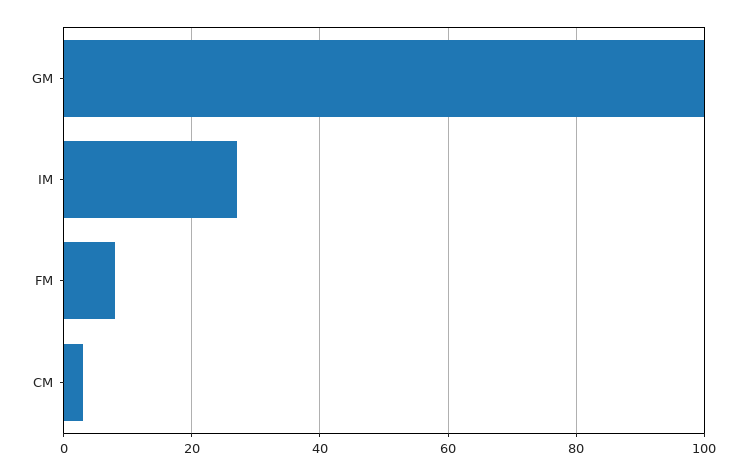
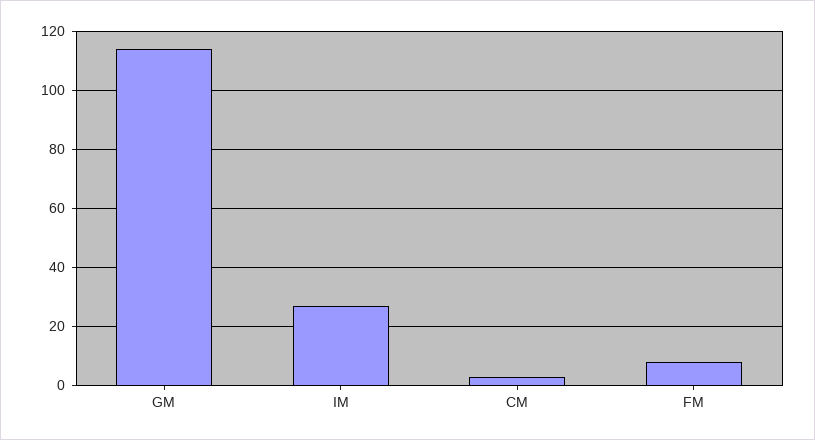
  {
-   "GM": 100,
+   "GM": 115,
    "IM": 25,
    "FM": 10,
    "CM": 5
  }

